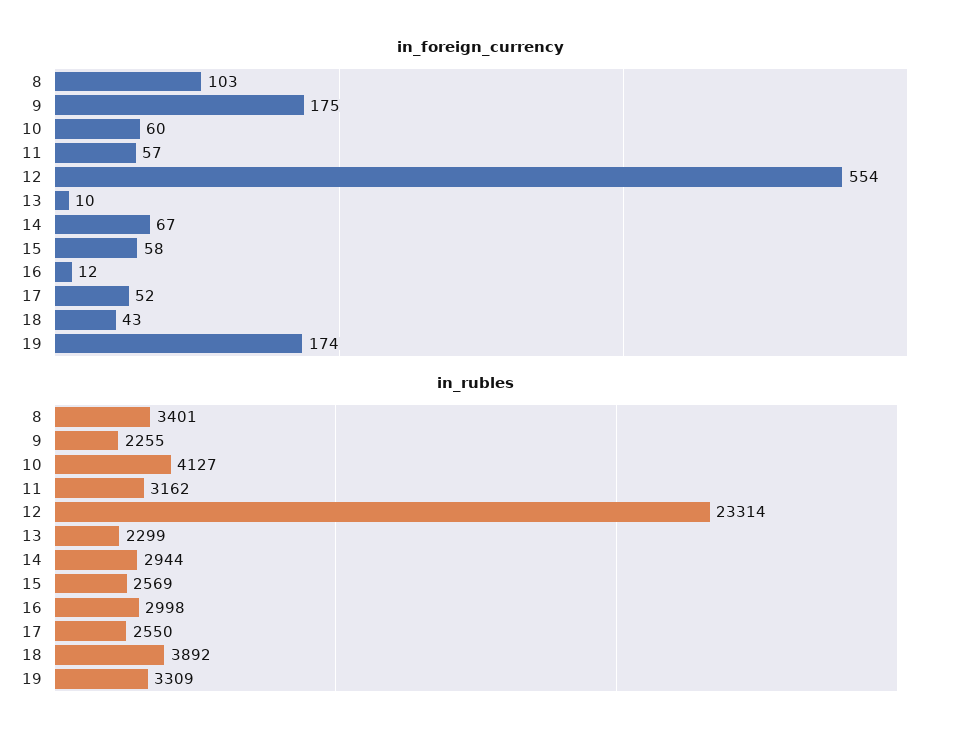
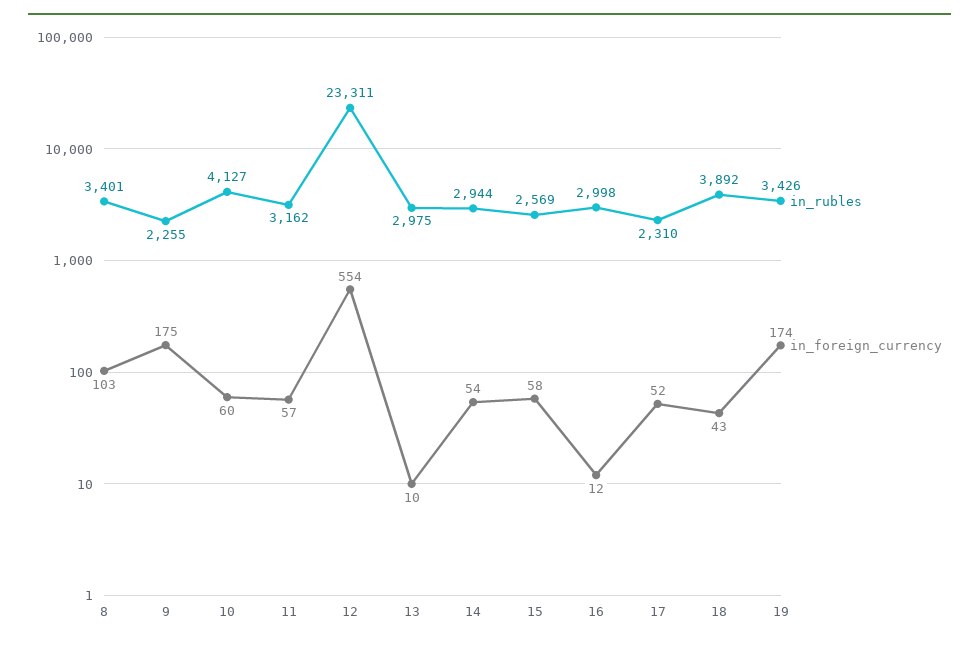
  {
    "in_foreign_currency": {
      "8": 103,
      "9": 175,
      "10": 60,
      "11": 57,
      "12": 554,
      "13": 10,
-     "14": 67,
+     "14": 54,
      "15": 58,
      "16": 12,
      "17": 52,
      "18": 43,
      "19": 174
    },
    "in_rubles": {
      "8": 3401,
      "9": 2255,
      "10": 4127,
      "11": 3162,
-     "12": 23314,
+     "12": 23311,
-     "13": 2299,
+     "13": 2975,
      "14": 2944,
      "15": 2569,
      "16": 2998,
-     "17": 2550,
+     "17": 2310,
      "18": 3892,
-     "19": 3309
+     "19": 3426
    }
  }

